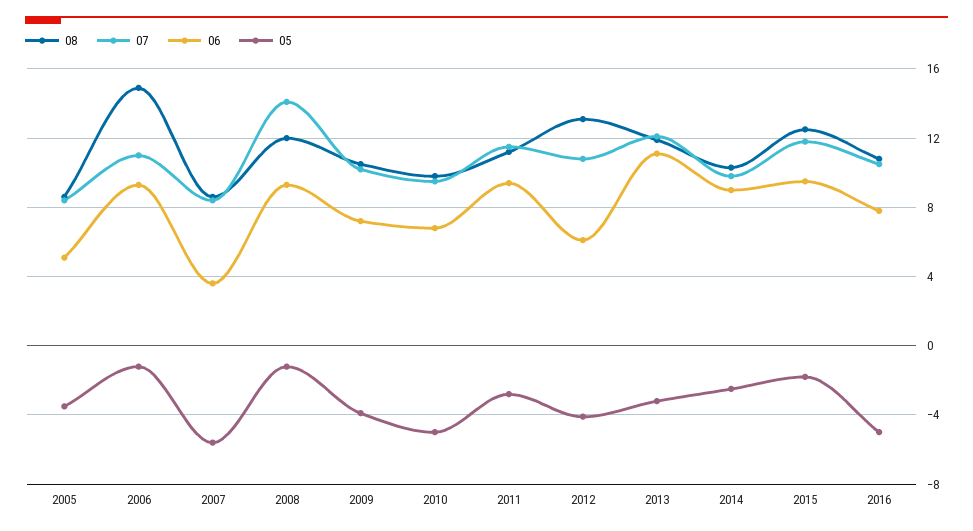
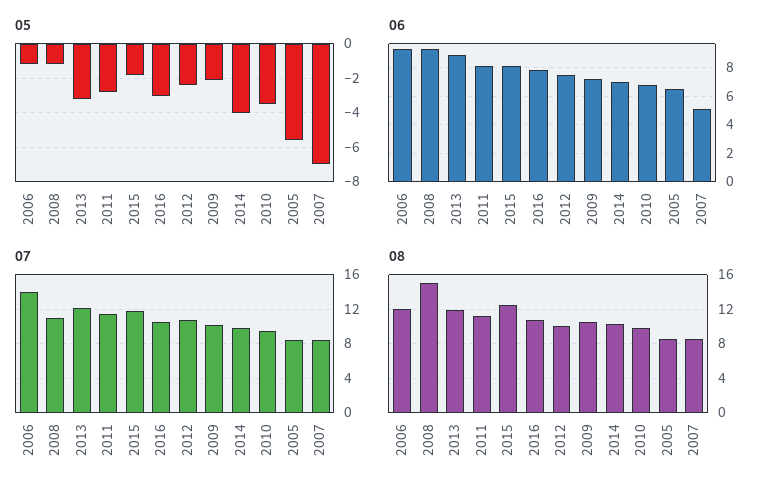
  {
    "08": {
      "2005": 8.5,
-     "2006": 15,
+     "2006": 12,
      "2007": 8.5,
-     "2008": 12,
+     "2008": 15,
      "2009": 10.5,
      "2010": 10,
      "2011": 11,
-     "2012": 13,
+     "2012": 10,
      "2013": 12,
      "2014": 10.5,
      "2015": 12.5,
      "2016": 11
    },
    "07": {
      "2005": 8.5,
-     "2006": 11,
+     "2006": 14,
      "2007": 8.5,
-     "2008": 14,
+     "2008": 11,
      "2009": 10,
      "2010": 9.5,
      "2011": 11.5,
      "2012": 11,
      "2013": 12,
      "2014": 10,
      "2015": 12,
      "2016": 10.5
    },
    "06": {
-     "2005": 5,
+     "2005": 6.5,
      "2006": 9.5,
-     "2007": 3.5,
+     "2007": 5,
      "2008": 9.5,
      "2009": 7,
      "2010": 7,
-     "2011": 9.5,
+     "2011": 8,
-     "2012": 6,
+     "2012": 7.5,
-     "2013": 11,
+     "2013": 9,
-     "2014": 9,
+     "2014": 7,
-     "2015": 9.5,
+     "2015": 8,
      "2016": 8
    },
    "05": {
-     "2005": -3.5,
+     "2005": -5.5,
      "2006": -1,
-     "2007": -5.5,
+     "2007": -7,
      "2008": -1,
-     "2009": -4,
+     "2009": -2,
-     "2010": -5,
+     "2010": -3.5,
      "2011": -3,
-     "2012": -4,
+     "2012": -2.5,
      "2013": -3,
-     "2014": -2.5,
+     "2014": -4,
      "2015": -2,
-     "2016": -5
+     "2016": -3
    }
  }

